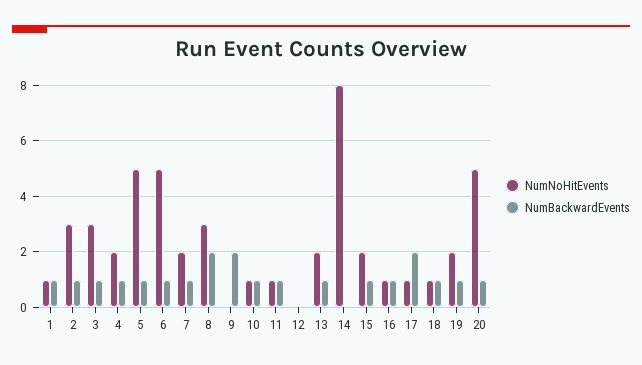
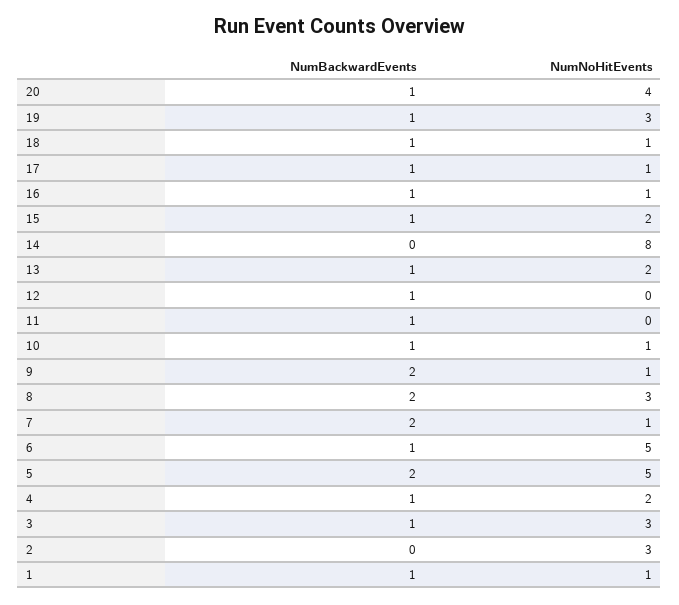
  {
    "NumNoHitEvents": {
      "1": 1,
      "2": 3,
      "3": 3,
      "4": 2,
      "5": 5,
      "6": 5,
-     "7": 2,
+     "7": 1,
      "8": 3,
-     "9": 0,
+     "9": 1,
      "10": 1,
-     "11": 1,
+     "11": 0,
      "12": 0,
      "13": 2,
      "14": 8,
      "15": 2,
      "16": 1,
      "17": 1,
      "18": 1,
-     "19": 2,
+     "19": 3,
-     "20": 5
+     "20": 4
    },
    "NumBackwardEvents": {
      "1": 1,
-     "2": 1,
+     "2": 0,
      "3": 1,
      "4": 1,
-     "5": 1,
+     "5": 2,
      "6": 1,
-     "7": 1,
+     "7": 2,
      "8": 2,
      "9": 2,
      "10": 1,
      "11": 1,
-     "12": 0,
+     "12": 1,
      "13": 1,
      "14": 0,
      "15": 1,
      "16": 1,
-     "17": 2,
+     "17": 1,
      "18": 1,
      "19": 1,
      "20": 1
    }
  }

